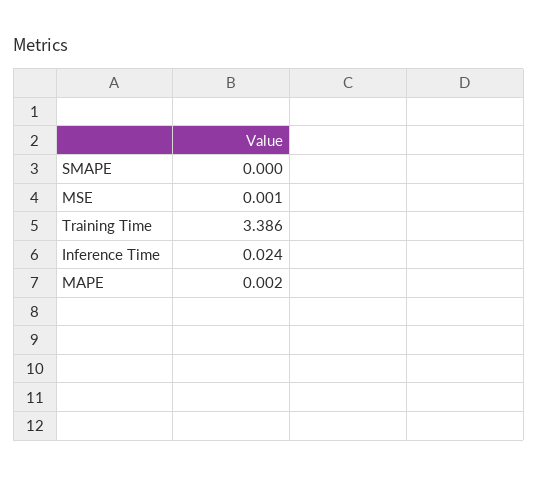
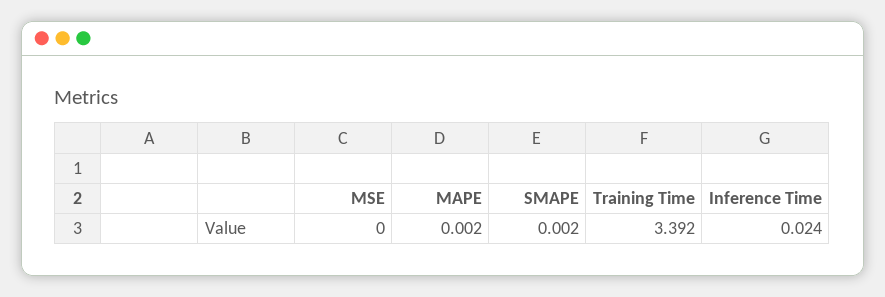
  {
-   "SMAPE": 0,
+   "SMAPE": 0.002,
-   "MSE": 0.001,
+   "MSE": 0,
-   "Training Time": 3.386,
+   "Training Time": 3.392,
    "Inference Time": 0.024,
    "MAPE": 0.002
  }

